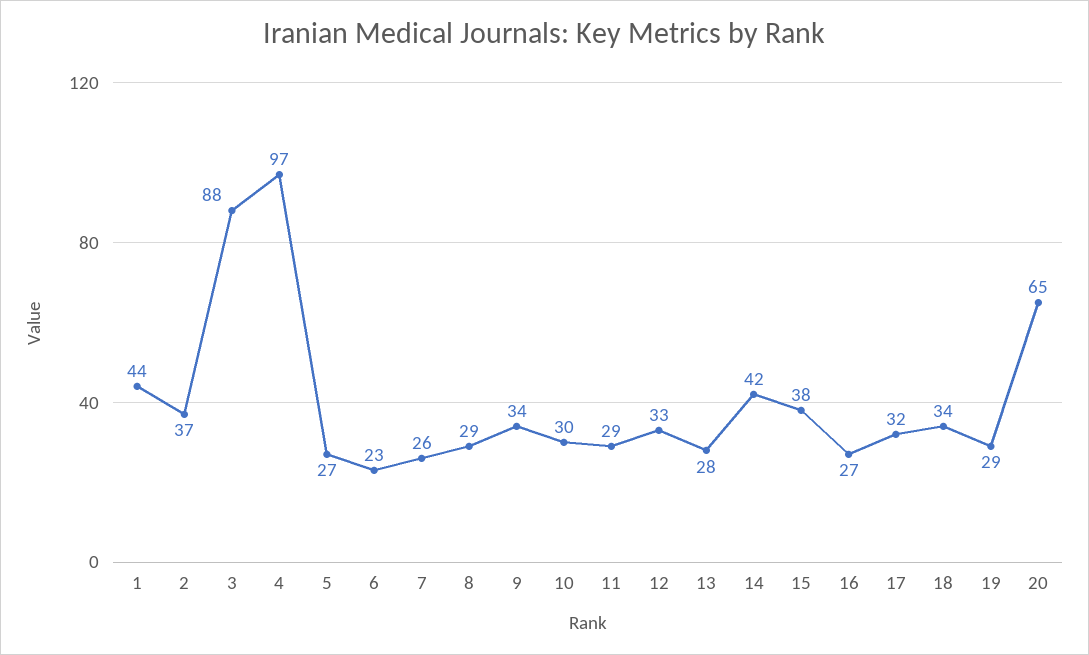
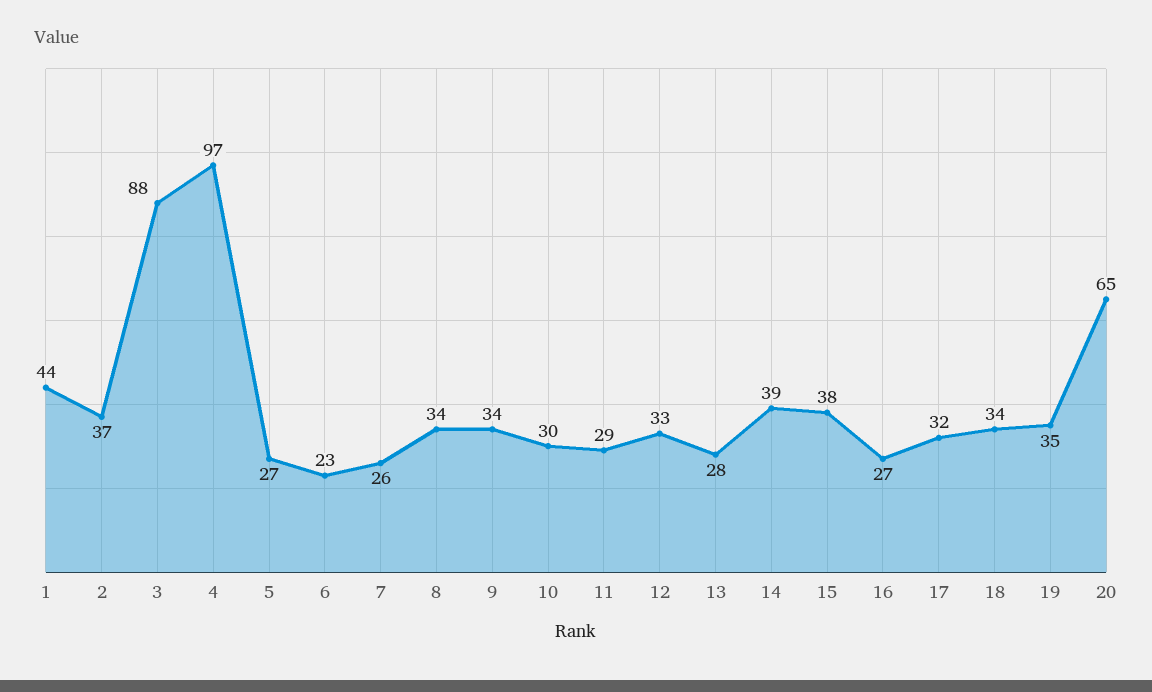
  {
    "1": 44,
    "2": 37,
    "3": 88,
    "4": 97,
    "5": 27,
    "6": 23,
    "7": 26,
-   "8": 29,
+   "8": 34,
    "9": 34,
    "10": 30,
    "11": 29,
    "12": 33,
    "13": 28,
-   "14": 42,
+   "14": 39,
    "15": 38,
    "16": 27,
    "17": 32,
    "18": 34,
-   "19": 29,
+   "19": 35,
    "20": 65
  }

